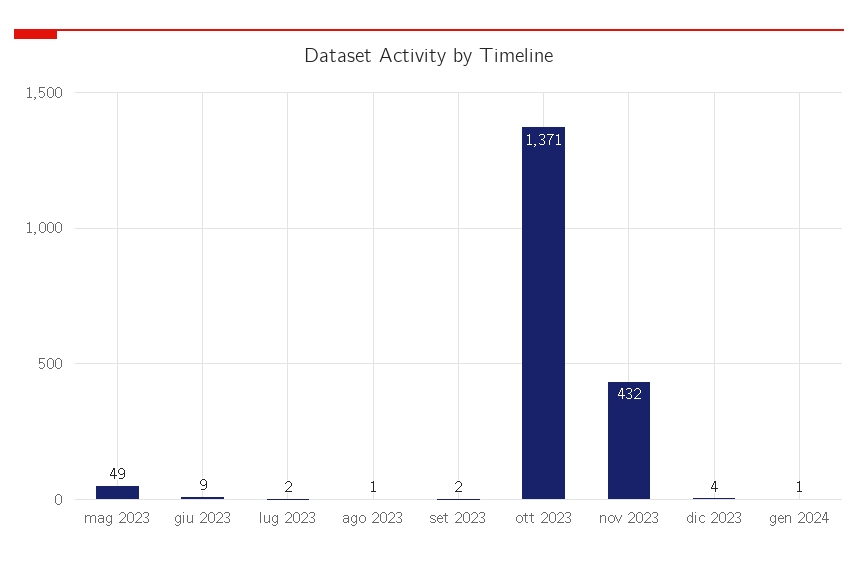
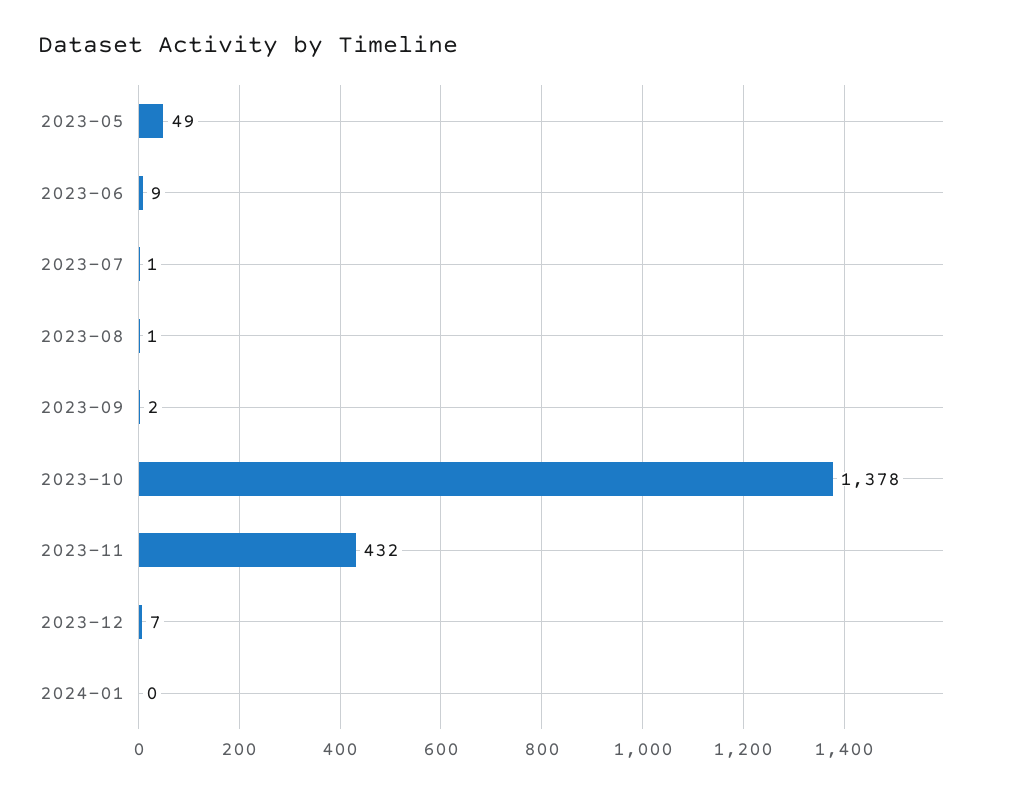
  {
    "mag 2023": 49,
    "giu 2023": 9,
-   "lug 2023": 2,
+   "lug 2023": 1,
    "ago 2023": 1,
    "set 2023": 2,
-   "ott 2023": 1371,
+   "ott 2023": 1378,
    "nov 2023": 432,
-   "dic 2023": 4,
+   "dic 2023": 7,
-   "gen 2024": 1
+   "gen 2024": 0
  }

